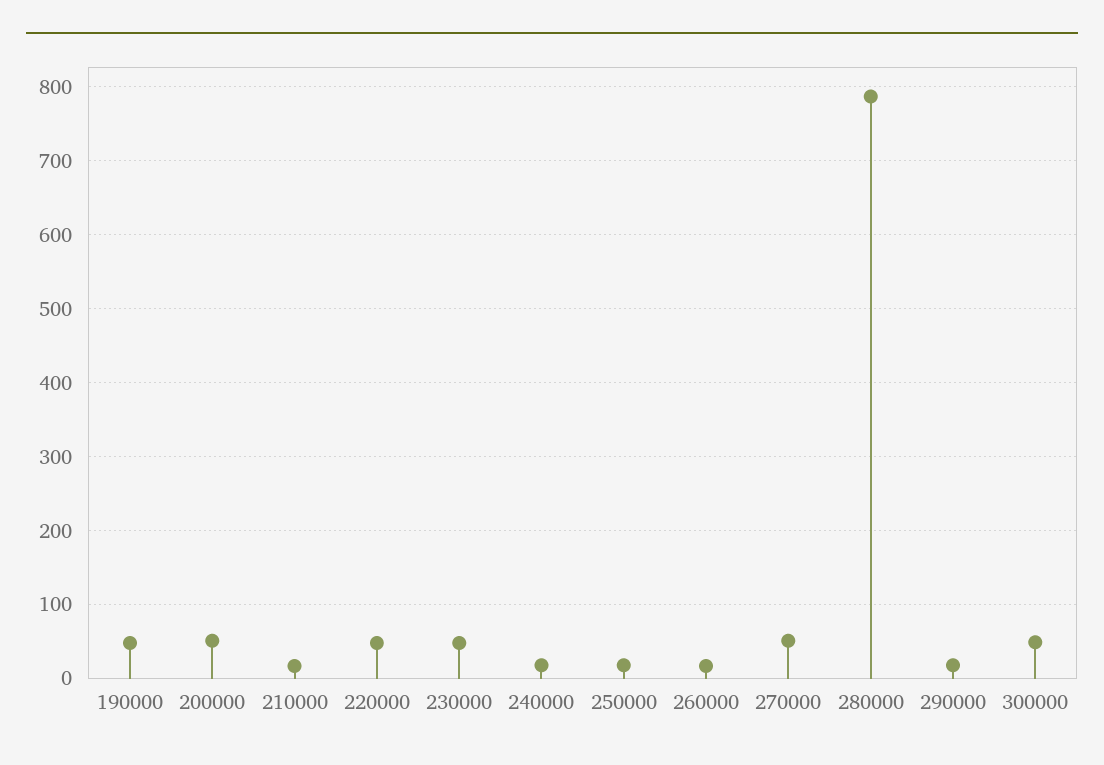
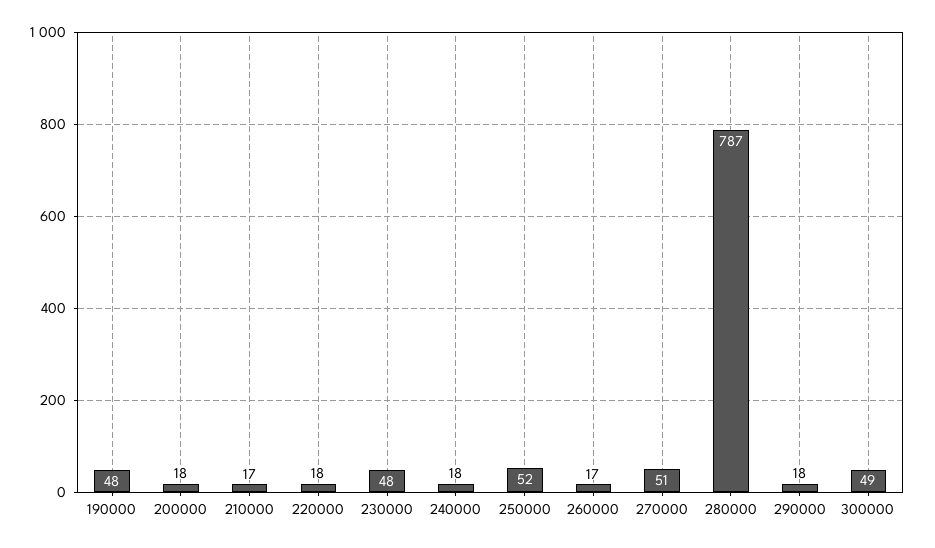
  {
    "190000": 48,
-   "200000": 50,
+   "200000": 18,
    "210000": 17,
-   "220000": 50,
+   "220000": 18,
    "230000": 48,
    "240000": 18,
-   "250000": 20,
+   "250000": 52,
    "260000": 17,
    "270000": 51,
    "280000": 787,
    "290000": 18,
    "300000": 49
  }

